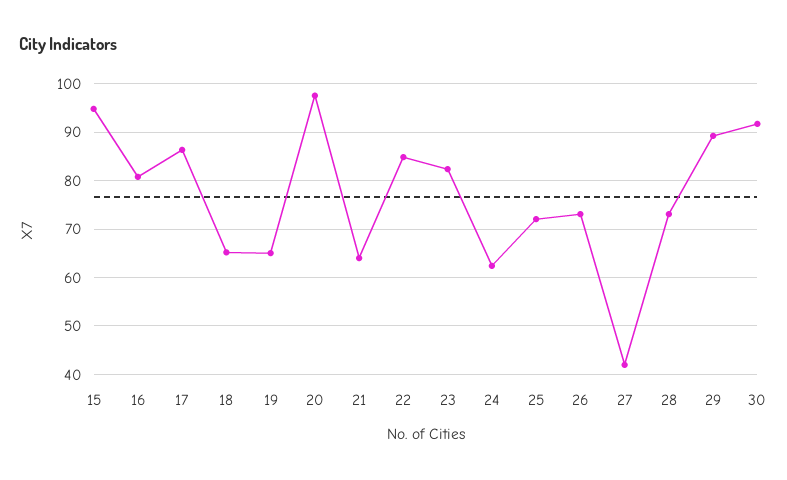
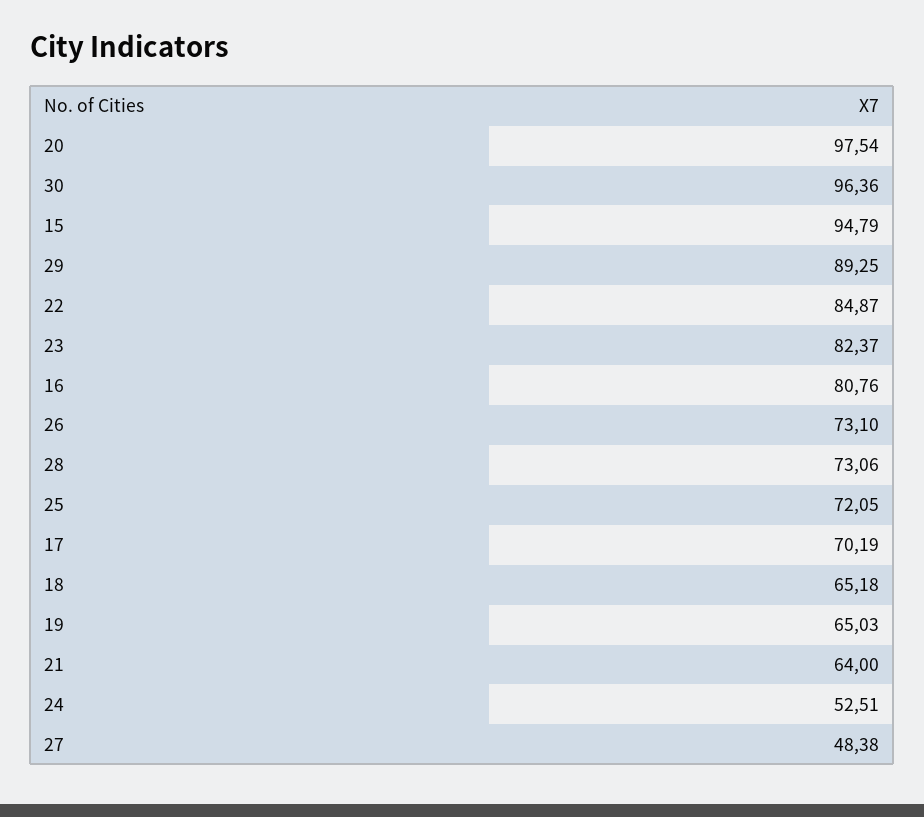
  {
    "15": 94.79,
    "16": 80.76,
-   "17": 86,
+   "17": 70.19,
    "18": 65.18,
    "19": 65.03,
    "20": 97.54,
    "21": 64,
    "22": 84.87,
    "23": 82.37,
-   "24": 62,
+   "24": 52.51,
    "25": 72.05,
    "26": 73.1,
-   "27": 42,
+   "27": 48.38,
    "28": 73.06,
    "29": 89.25,
-   "30": 92
+   "30": 96.36
  }

